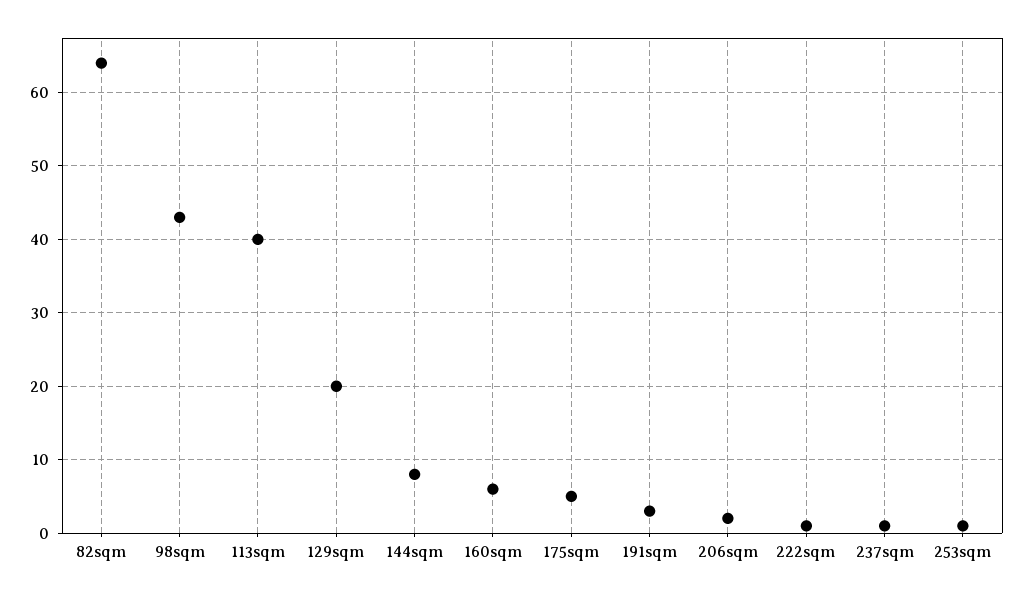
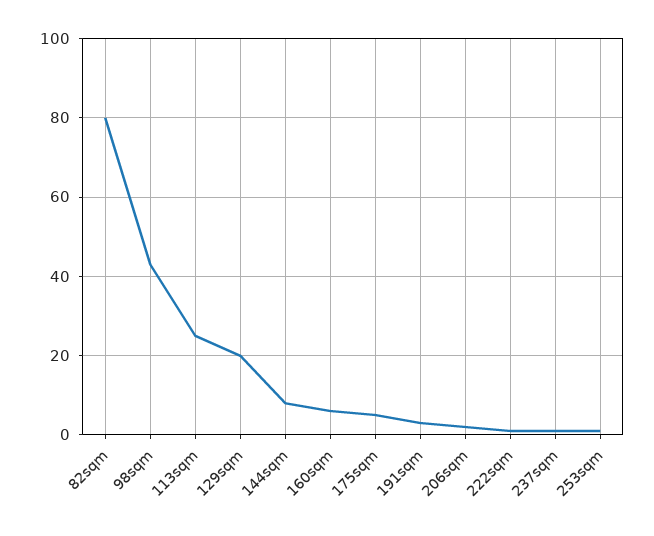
  {
-   "82sqm": 64,
+   "82sqm": 80,
    "98sqm": 43,
-   "113sqm": 40,
+   "113sqm": 25,
    "129sqm": 20,
    "144sqm": 8,
    "160sqm": 6,
    "175sqm": 5,
    "191sqm": 3,
    "206sqm": 2,
    "222sqm": 1,
    "237sqm": 1,
    "253sqm": 1
  }

